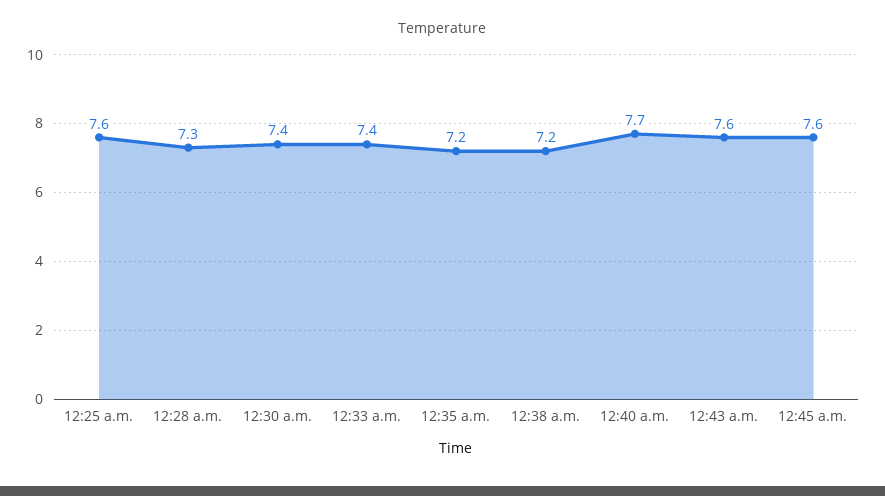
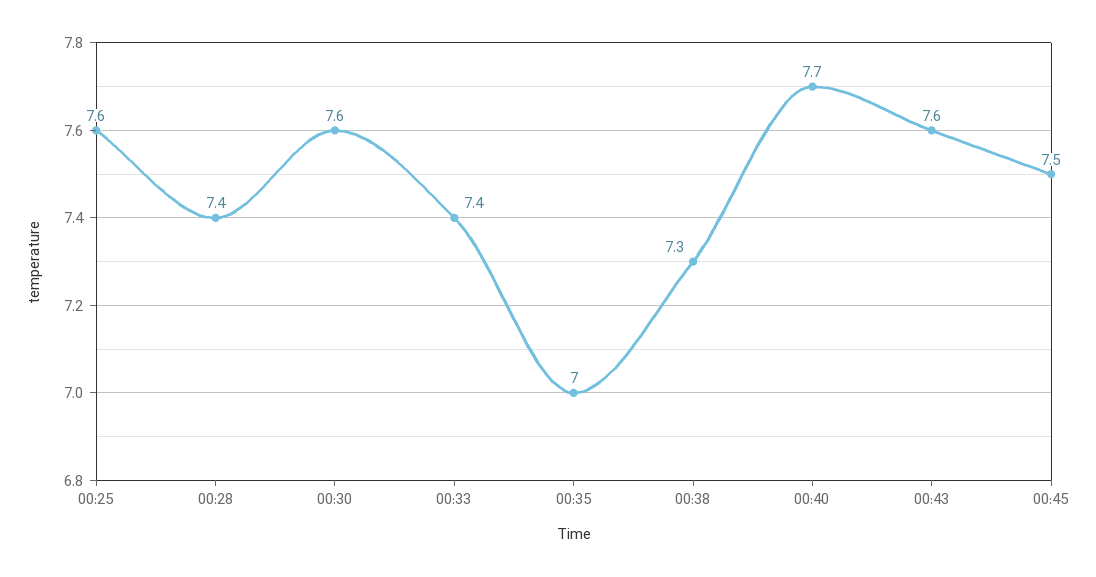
  {
    "12:25 a.m.": 7.6,
-   "12:28 a.m.": 7.3,
+   "12:28 a.m.": 7.4,
-   "12:30 a.m.": 7.4,
+   "12:30 a.m.": 7.6,
    "12:33 a.m.": 7.4,
-   "12:35 a.m.": 7.2,
+   "12:35 a.m.": 7,
-   "12:38 a.m.": 7.2,
+   "12:38 a.m.": 7.3,
    "12:40 a.m.": 7.7,
    "12:43 a.m.": 7.6,
-   "12:45 a.m.": 7.6
+   "12:45 a.m.": 7.5
  }

